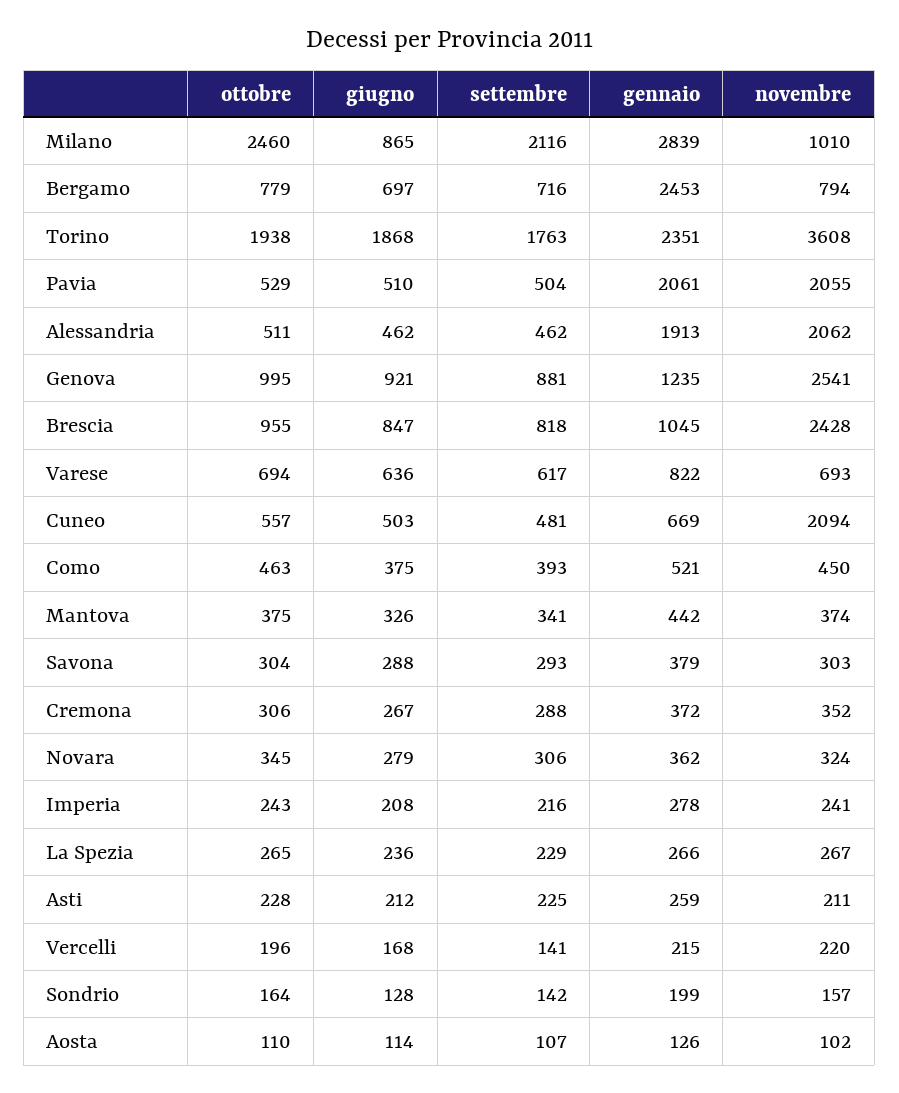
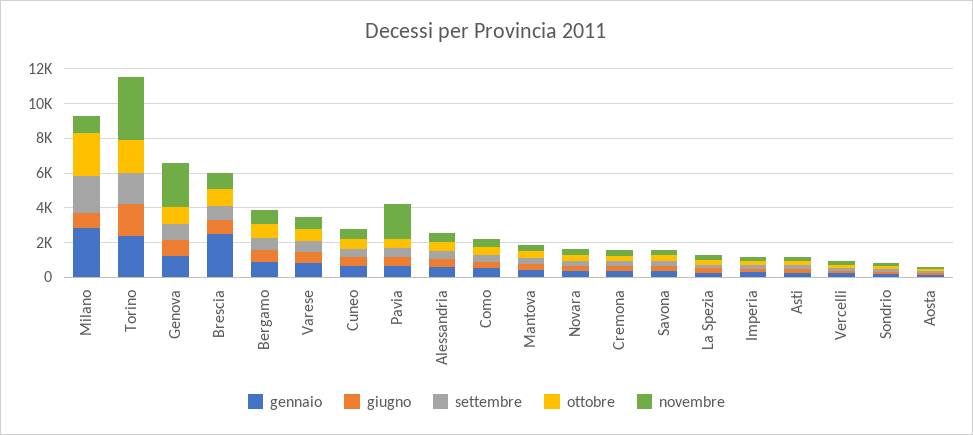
  {
    "ottobre": {
      "Milano": 2460,
      "Bergamo": 779,
      "Torino": 1938,
      "Pavia": 529,
      "Alessandria": 511,
      "Genova": 995,
      "Brescia": 955,
      "Varese": 694,
      "Cuneo": 557,
      "Como": 463,
      "Mantova": 375,
      "Savona": 304,
      "Cremona": 306,
      "Novara": 345,
      "Imperia": 243,
      "La Spezia": 265,
      "Asti": 228,
      "Vercelli": 196,
      "Sondrio": 164,
      "Aosta": 110
    },
    "giugno": {
      "Milano": 865,
      "Bergamo": 697,
      "Torino": 1868,
      "Pavia": 510,
      "Alessandria": 462,
      "Genova": 921,
      "Brescia": 847,
      "Varese": 636,
      "Cuneo": 503,
      "Como": 375,
      "Mantova": 326,
      "Savona": 288,
      "Cremona": 267,
      "Novara": 279,
      "Imperia": 208,
      "La Spezia": 236,
      "Asti": 212,
      "Vercelli": 168,
      "Sondrio": 128,
      "Aosta": 114
    },
    "settembre": {
      "Milano": 2116,
      "Bergamo": 716,
      "Torino": 1763,
      "Pavia": 504,
      "Alessandria": 462,
      "Genova": 881,
      "Brescia": 818,
      "Varese": 617,
      "Cuneo": 481,
      "Como": 393,
      "Mantova": 341,
      "Savona": 293,
      "Cremona": 288,
      "Novara": 306,
      "Imperia": 216,
      "La Spezia": 229,
      "Asti": 225,
      "Vercelli": 141,
      "Sondrio": 142,
      "Aosta": 107
    },
    "gennaio": {
      "Milano": 2839,
-     "Bergamo": 2453,
+     "Bergamo": 1000,
      "Torino": 2351,
-     "Pavia": 2061,
+     "Pavia": 500,
-     "Alessandria": 1913,
+     "Alessandria": 500,
      "Genova": 1235,
-     "Brescia": 1045,
+     "Brescia": 2500,
      "Varese": 822,
      "Cuneo": 669,
      "Como": 521,
      "Mantova": 442,
      "Savona": 379,
      "Cremona": 372,
      "Novara": 362,
      "Imperia": 278,
      "La Spezia": 266,
      "Asti": 259,
      "Vercelli": 215,
      "Sondrio": 199,
      "Aosta": 126
    },
    "novembre": {
      "Milano": 1010,
      "Bergamo": 794,
      "Torino": 3608,
      "Pavia": 2055,
-     "Alessandria": 2062,
+     "Alessandria": 500,
      "Genova": 2541,
-     "Brescia": 2428,
+     "Brescia": 1000,
      "Varese": 693,
-     "Cuneo": 2094,
+     "Cuneo": 500,
      "Como": 450,
      "Mantova": 374,
      "Savona": 303,
      "Cremona": 352,
      "Novara": 324,
      "Imperia": 241,
      "La Spezia": 267,
      "Asti": 211,
      "Vercelli": 220,
      "Sondrio": 157,
      "Aosta": 102
    }
  }

